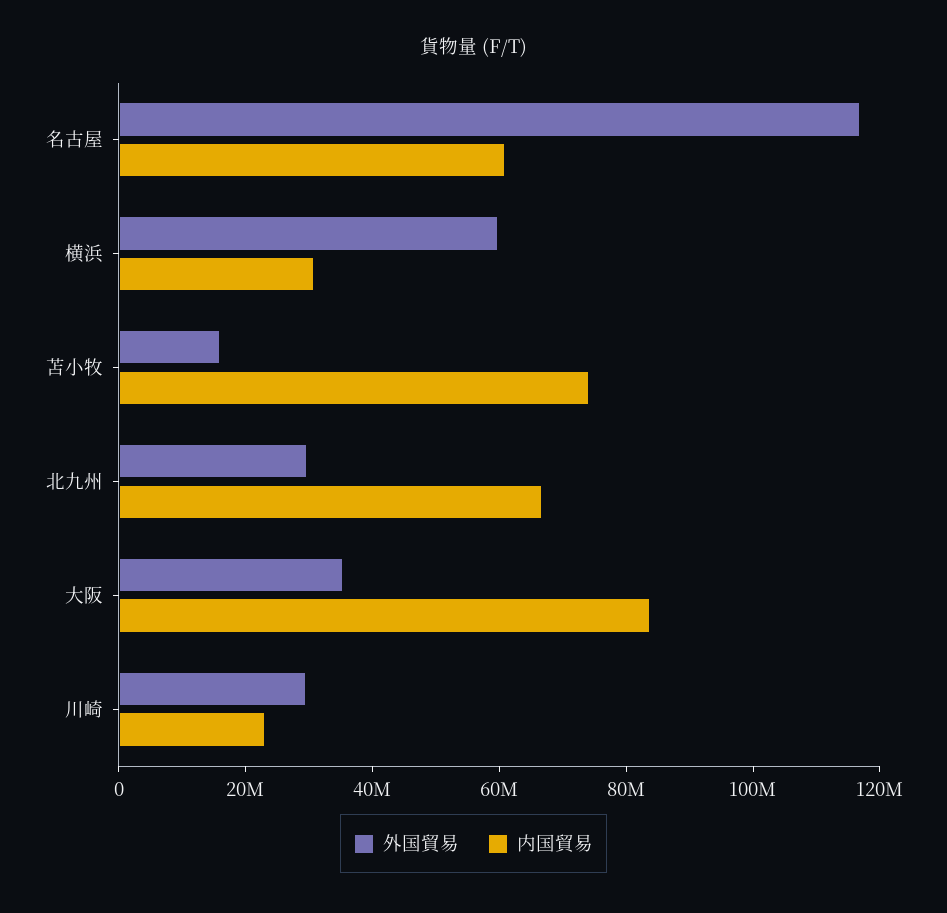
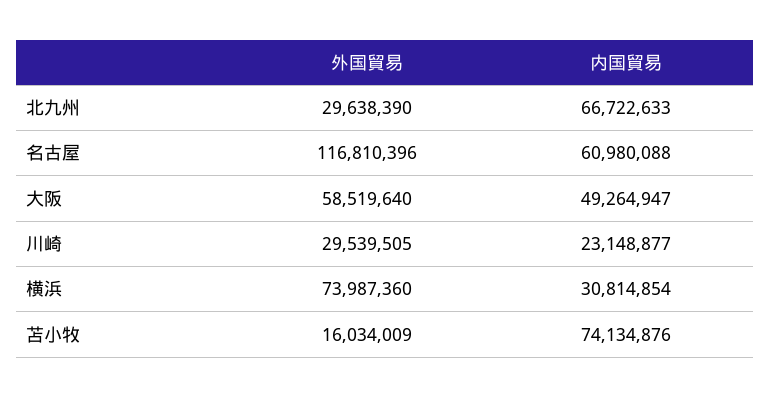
  {
    "外国貿易": {
      "名古屋": 116810396,
-     "横浜": 60000000,
+     "横浜": 73987360,
      "苫小牧": 16034009,
      "北九州": 29638390,
-     "大阪": 35000000,
+     "大阪": 58519640,
      "川崎": 29539505
    },
    "内国貿易": {
      "名古屋": 60980088,
      "横浜": 30814854,
      "苫小牧": 74134876,
      "北九州": 66722633,
-     "大阪": 85000000,
+     "大阪": 49264947,
      "川崎": 23148877
    }
  }

